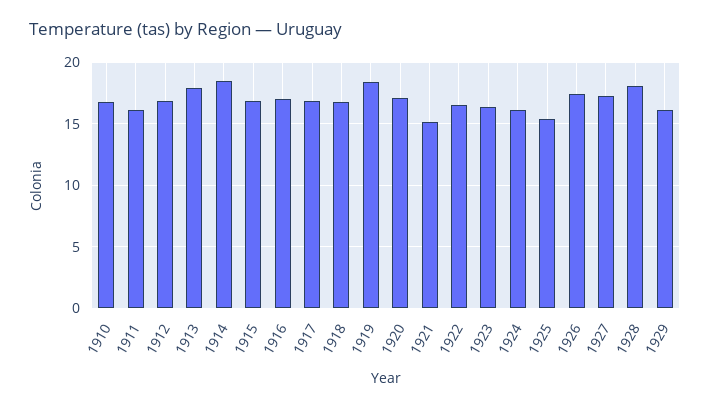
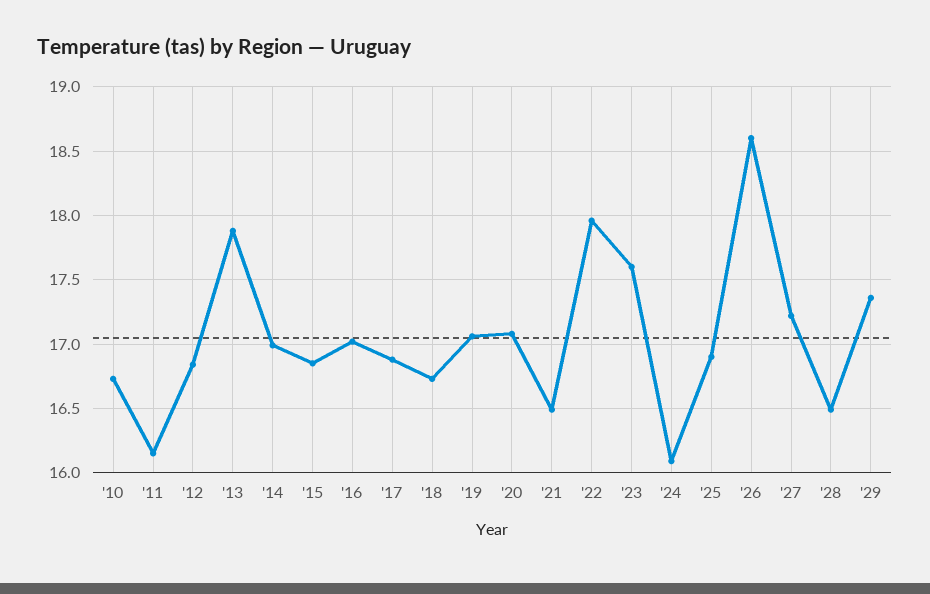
  {
    "1910": 16.75,
    "1911": 16.15,
    "1912": 16.85,
    "1913": 17.9,
-   "1914": 18.5,
+   "1914": 17,
    "1915": 16.85,
    "1916": 17,
    "1917": 16.9,
    "1918": 16.75,
-   "1919": 18.5,
+   "1919": 17.05,
    "1920": 17.1,
-   "1921": 15,
+   "1921": 16.5,
-   "1922": 16.5,
+   "1922": 17.95,
-   "1923": 16.5,
+   "1923": 17.6,
    "1924": 16.1,
-   "1925": 15.5,
+   "1925": 16.9,
-   "1926": 17.5,
+   "1926": 18.6,
    "1927": 17.2,
-   "1928": 18,
+   "1928": 16.5,
-   "1929": 16
+   "1929": 17.35
  }

